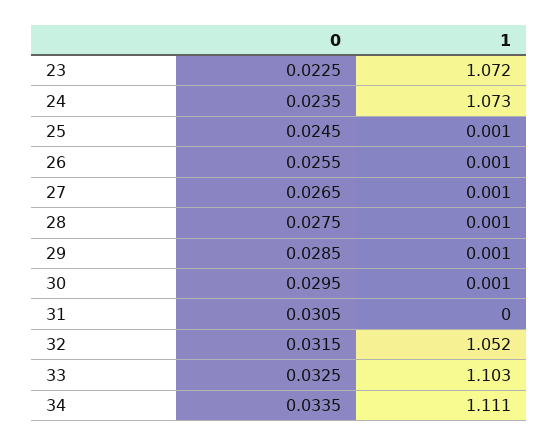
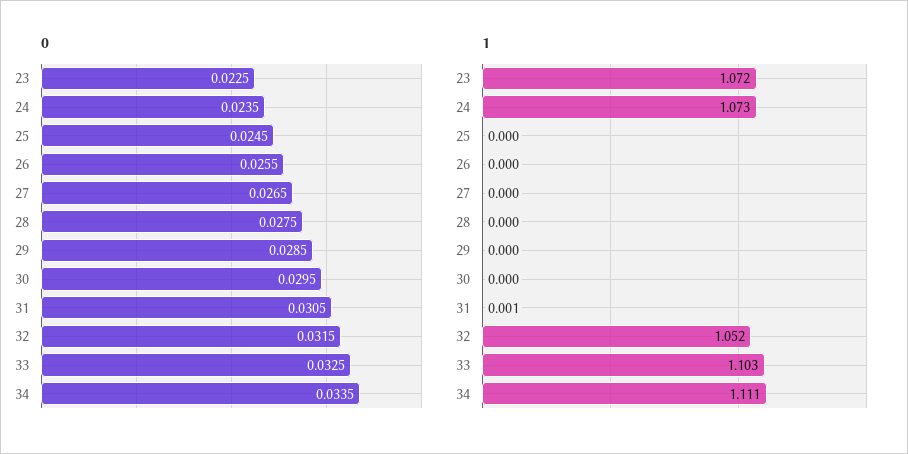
  {
    "0": {
      "23": 0.0225,
      "24": 0.0235,
      "25": 0.0245,
      "26": 0.0255,
      "27": 0.0265,
      "28": 0.0275,
      "29": 0.0285,
      "30": 0.0295,
      "31": 0.0305,
      "32": 0.0315,
      "33": 0.0325,
      "34": 0.0335
    },
    "1": {
      "23": 1.072,
      "24": 1.073,
-     "25": 0.001,
+     "25": 0,
-     "26": 0.001,
+     "26": 0,
-     "27": 0.001,
+     "27": 0,
-     "28": 0.001,
+     "28": 0,
-     "29": 0.001,
+     "29": 0,
-     "30": 0.001,
+     "30": 0,
-     "31": 0,
+     "31": 0.001,
      "32": 1.052,
      "33": 1.103,
      "34": 1.111
    }
  }

